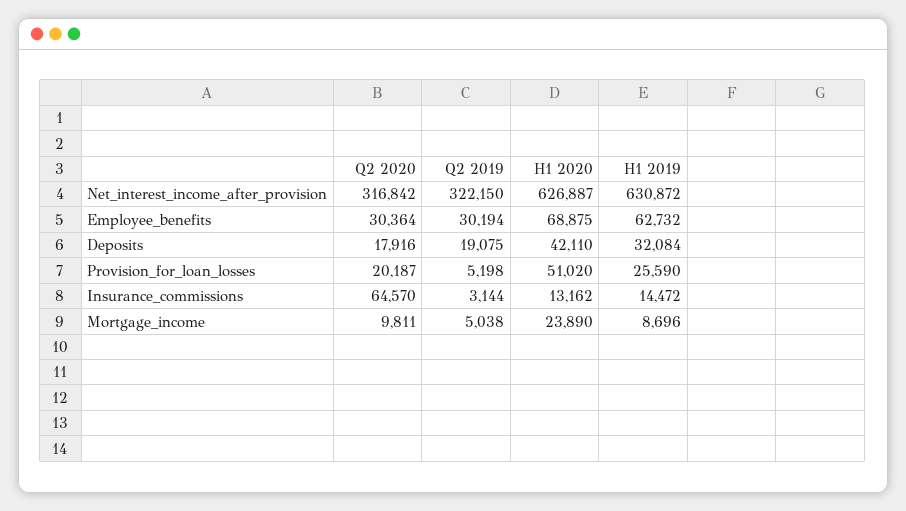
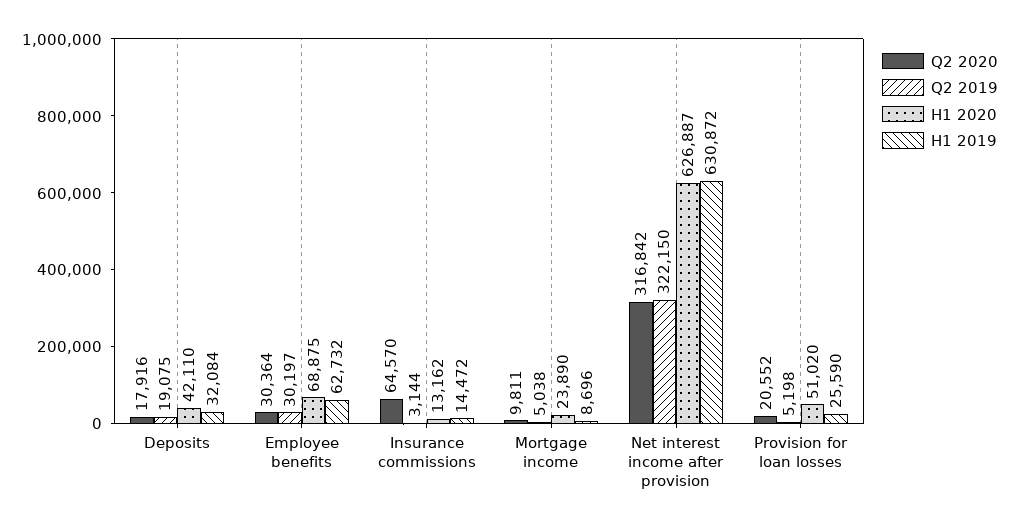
  {
    "Q2 2020": {
      "Net_interest_income_after_provision": 316842,
      "Employee_benefits": 30364,
      "Deposits": 17916,
-     "Provision_for_loan_losses": 20187,
+     "Provision_for_loan_losses": 20552,
      "Insurance_commissions": 64570,
      "Mortgage_income": 9811
    },
    "Q2 2019": {
      "Net_interest_income_after_provision": 322150,
-     "Employee_benefits": 30194,
+     "Employee_benefits": 30197,
      "Deposits": 19075,
      "Provision_for_loan_losses": 5198,
      "Insurance_commissions": 3144,
      "Mortgage_income": 5038
    },
    "H1 2020": {
      "Net_interest_income_after_provision": 626887,
      "Employee_benefits": 68875,
      "Deposits": 42110,
      "Provision_for_loan_losses": 51020,
      "Insurance_commissions": 13162,
      "Mortgage_income": 23890
    },
    "H1 2019": {
      "Net_interest_income_after_provision": 630872,
      "Employee_benefits": 62732,
      "Deposits": 32084,
      "Provision_for_loan_losses": 25590,
      "Insurance_commissions": 14472,
      "Mortgage_income": 8696
    }
  }

